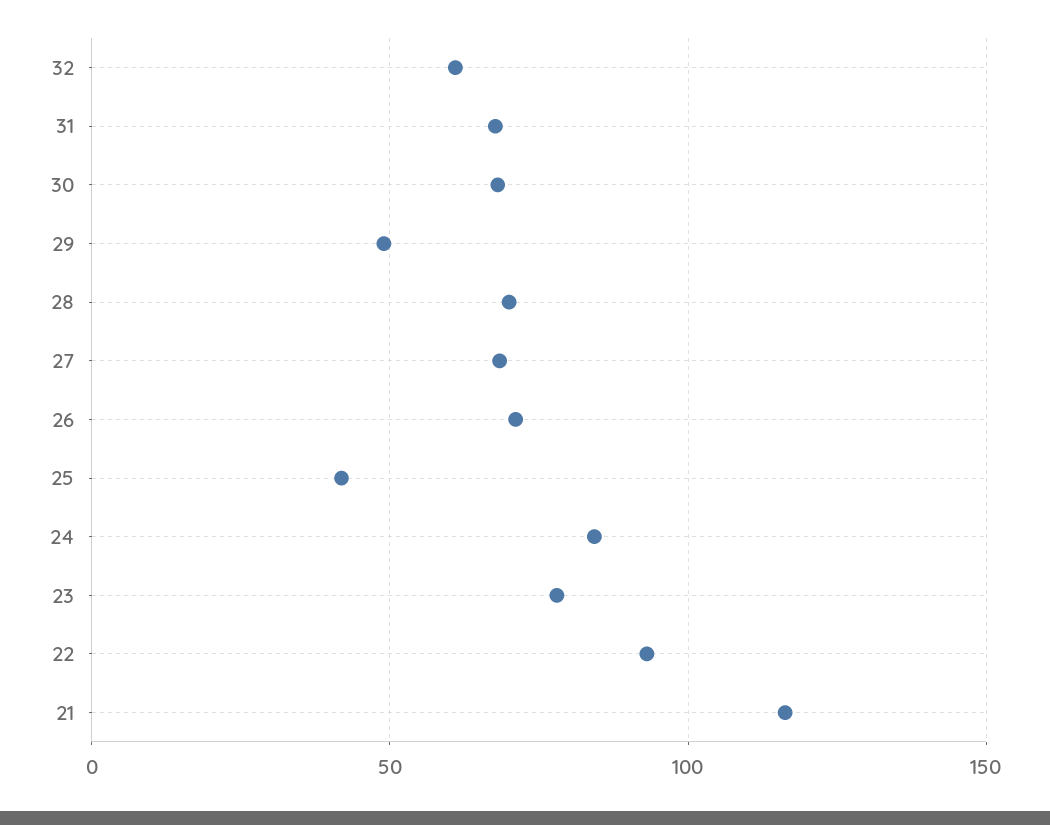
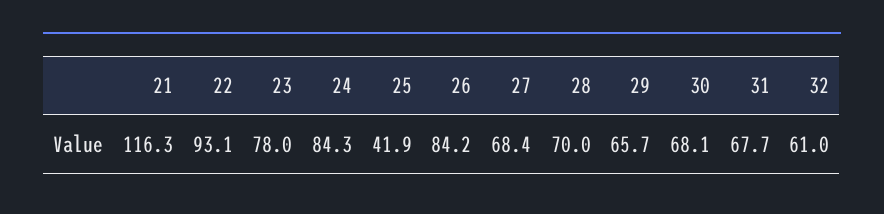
  {
    "32": 61,
    "31": 67.7,
    "30": 68.1,
-   "29": 50,
+   "29": 65.7,
    "28": 70,
    "27": 68.4,
-   "26": 70,
+   "26": 84.2,
    "25": 41.9,
    "24": 84.3,
    "23": 78,
    "22": 93.1,
    "21": 116.3
  }

